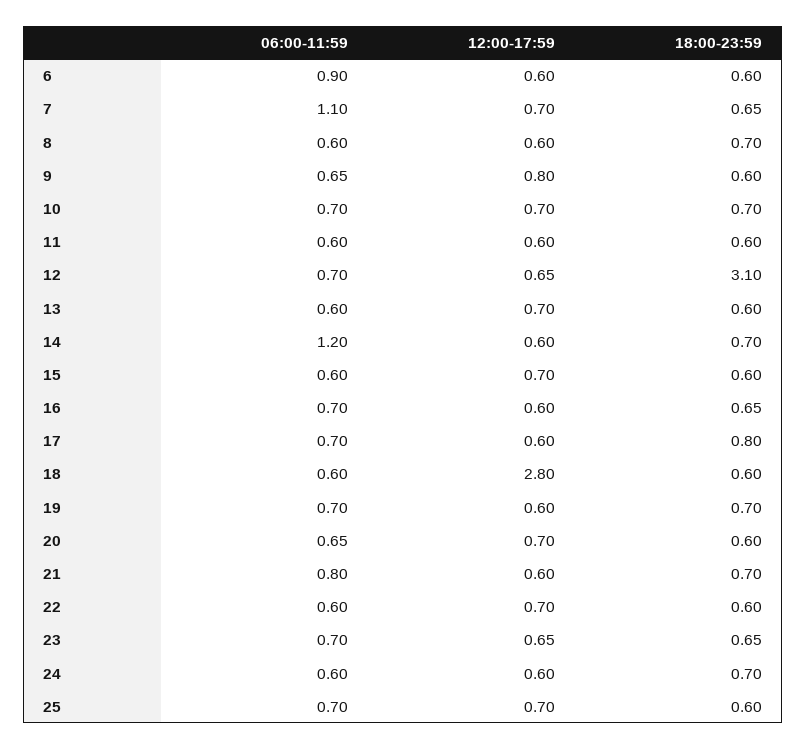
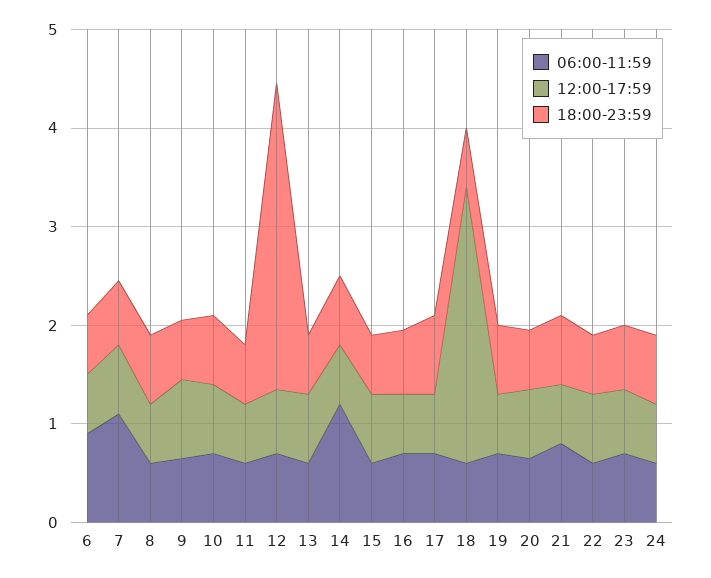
  {
    "06:00-11:59": {
      "6": 0.9,
      "7": 1.1,
      "8": 0.6,
      "9": 0.65,
      "10": 0.7,
      "11": 0.6,
      "12": 0.7,
      "13": 0.6,
      "14": 1.2,
      "15": 0.6,
      "16": 0.7,
      "17": 0.7,
      "18": 0.6,
      "19": 0.7,
      "20": 0.65,
      "21": 0.8,
      "22": 0.6,
      "23": 0.7,
-     "24": 0.6,
+     "24": 0.6
-     "25": 0.7
    },
    "12:00-17:59": {
      "6": 0.6,
      "7": 0.7,
      "8": 0.6,
      "9": 0.8,
      "10": 0.7,
      "11": 0.6,
      "12": 0.65,
      "13": 0.7,
      "14": 0.6,
      "15": 0.7,
      "16": 0.6,
      "17": 0.6,
      "18": 2.8,
      "19": 0.6,
      "20": 0.7,
      "21": 0.6,
      "22": 0.7,
      "23": 0.65,
-     "24": 0.6,
+     "24": 0.6
-     "25": 0.7
    },
    "18:00-23:59": {
      "6": 0.6,
      "7": 0.65,
      "8": 0.7,
      "9": 0.6,
      "10": 0.7,
      "11": 0.6,
      "12": 3.1,
      "13": 0.6,
      "14": 0.7,
      "15": 0.6,
      "16": 0.65,
      "17": 0.8,
      "18": 0.6,
      "19": 0.7,
      "20": 0.6,
      "21": 0.7,
      "22": 0.6,
      "23": 0.65,
-     "24": 0.7,
+     "24": 0.7
-     "25": 0.6
    }
  }

